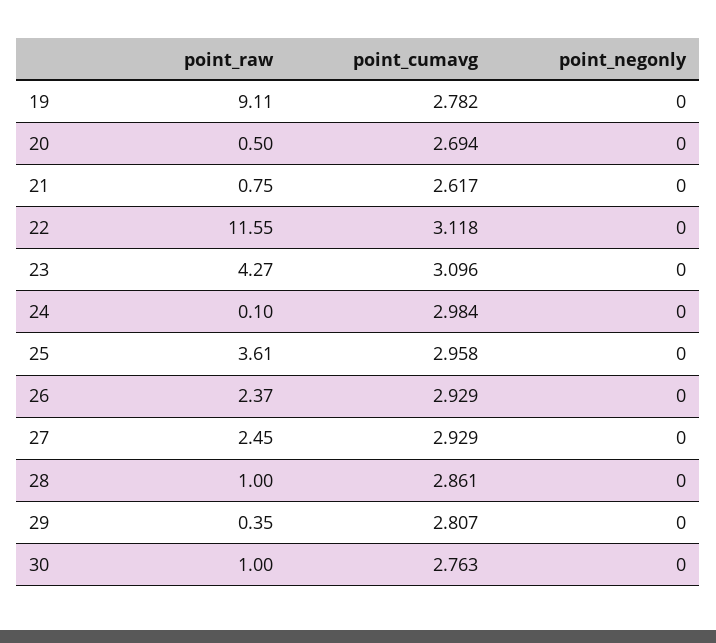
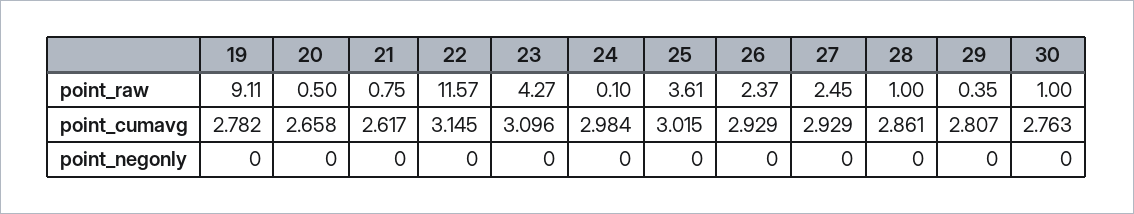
  {
    "point_raw": {
      "19": 9.11,
      "20": 0.5,
      "21": 0.75,
-     "22": 11.55,
+     "22": 11.57,
      "23": 4.27,
      "24": 0.1,
      "25": 3.61,
      "26": 2.37,
      "27": 2.45,
      "28": 1,
      "29": 0.35,
      "30": 1
    },
    "point_cumavg": {
      "19": 2.782,
-     "20": 2.694,
+     "20": 2.658,
      "21": 2.617,
-     "22": 3.118,
+     "22": 3.145,
      "23": 3.096,
      "24": 2.984,
-     "25": 2.958,
+     "25": 3.015,
      "26": 2.929,
      "27": 2.929,
      "28": 2.861,
      "29": 2.807,
      "30": 2.763
    },
    "point_negonly": {
      "19": 0,
      "20": 0,
      "21": 0,
      "22": 0,
      "23": 0,
      "24": 0,
      "25": 0,
      "26": 0,
      "27": 0,
      "28": 0,
      "29": 0,
      "30": 0
    }
  }

